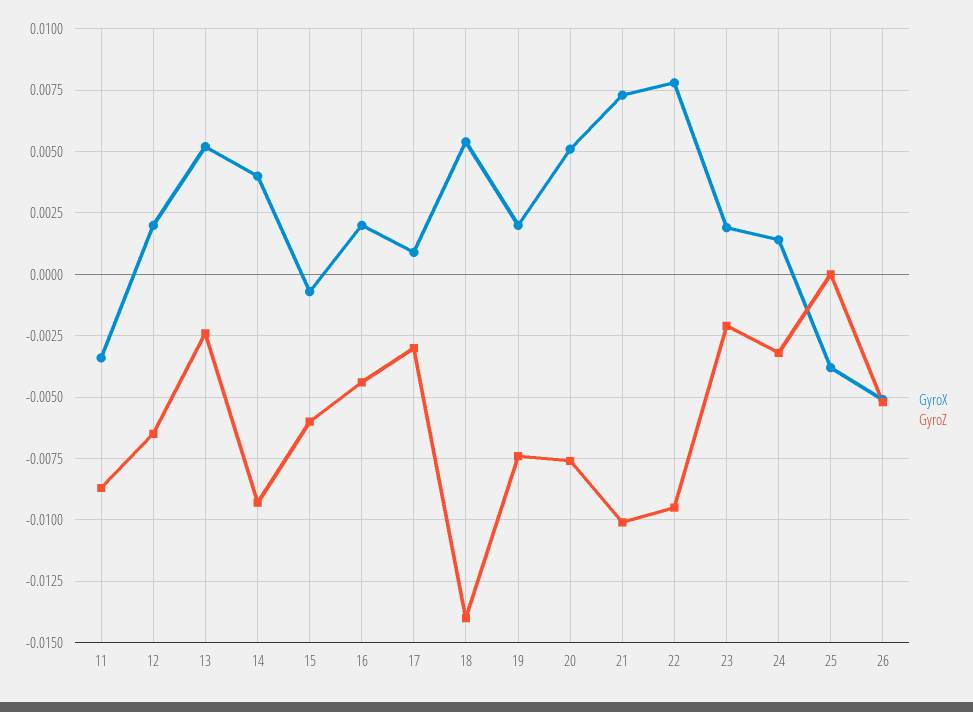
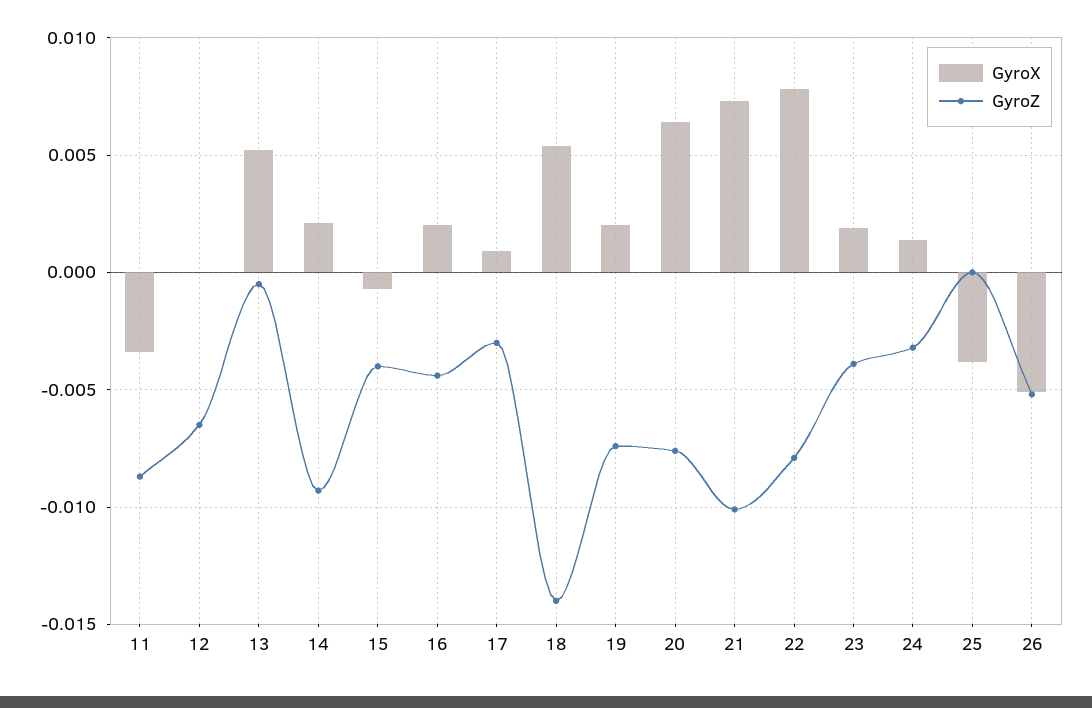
  {
    "GyroX": {
      "11": -0.0035,
-     "12": 0.002,
+     "12": 0,
      "13": 0.005,
-     "14": 0.004,
+     "14": 0.002,
      "15": -0.0005,
      "16": 0.002,
      "17": 0.001,
      "18": 0.0055,
      "19": 0.002,
-     "20": 0.005,
+     "20": 0.0065,
      "21": 0.0075,
      "22": 0.008,
      "23": 0.002,
      "24": 0.0015,
      "25": -0.004,
      "26": -0.005
    },
    "GyroZ": {
      "11": -0.0085,
      "12": -0.0065,
-     "13": -0.0025,
+     "13": -0.0005,
      "14": -0.0095,
-     "15": -0.006,
+     "15": -0.004,
      "16": -0.0045,
      "17": -0.003,
      "18": -0.014,
      "19": -0.0075,
      "20": -0.0075,
      "21": -0.01,
-     "22": -0.0095,
+     "22": -0.008,
-     "23": -0.002,
+     "23": -0.004,
      "24": -0.003,
      "25": 0,
      "26": -0.005
    }
  }

